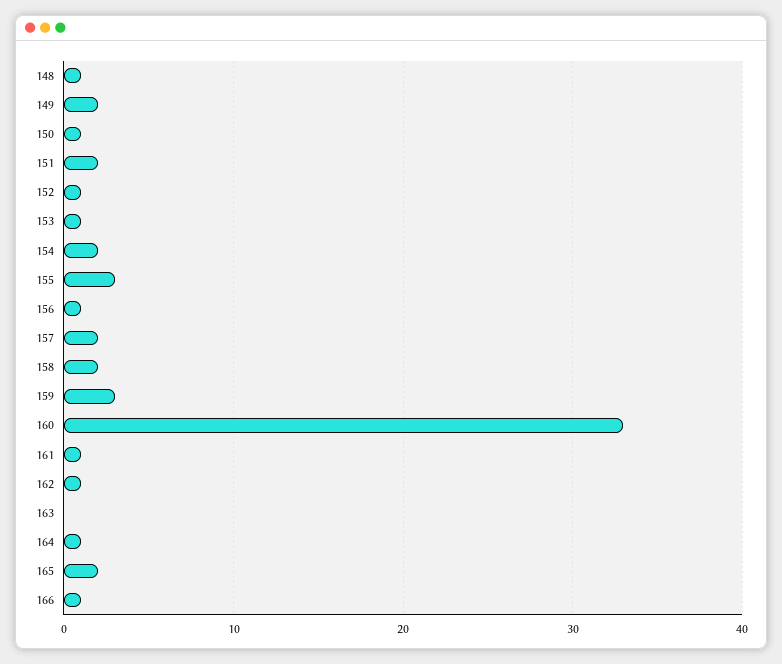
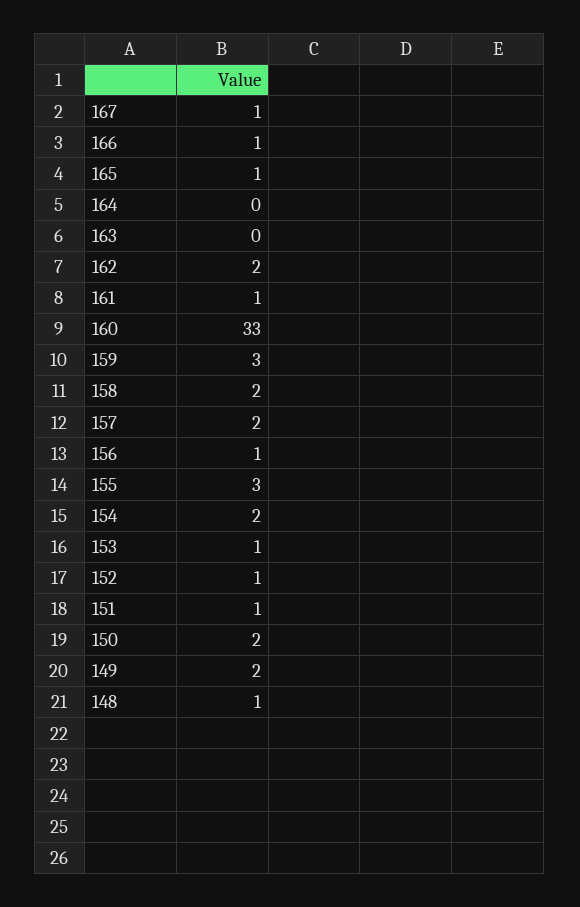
  {
    "148": 1,
    "149": 2,
-   "150": 1,
+   "150": 2,
-   "151": 2,
+   "151": 1,
    "152": 1,
    "153": 1,
    "154": 2,
    "155": 3,
    "156": 1,
    "157": 2,
    "158": 2,
    "159": 3,
    "160": 33,
    "161": 1,
-   "162": 1,
+   "162": 2,
    "163": 0,
-   "164": 1,
+   "164": 0,
-   "165": 2,
+   "165": 1,
-   "166": 1
+   "166": 1,
+   "167": 1
  }

